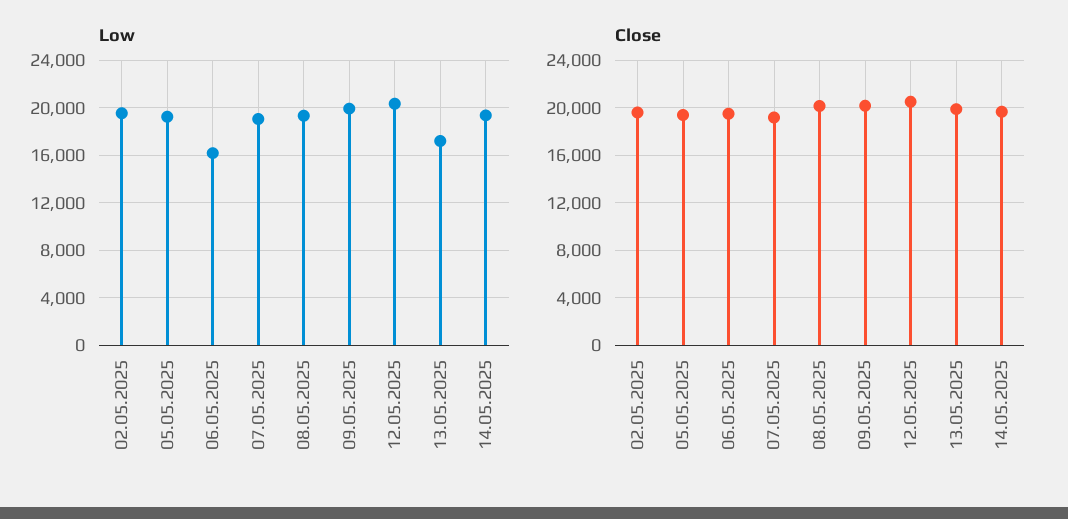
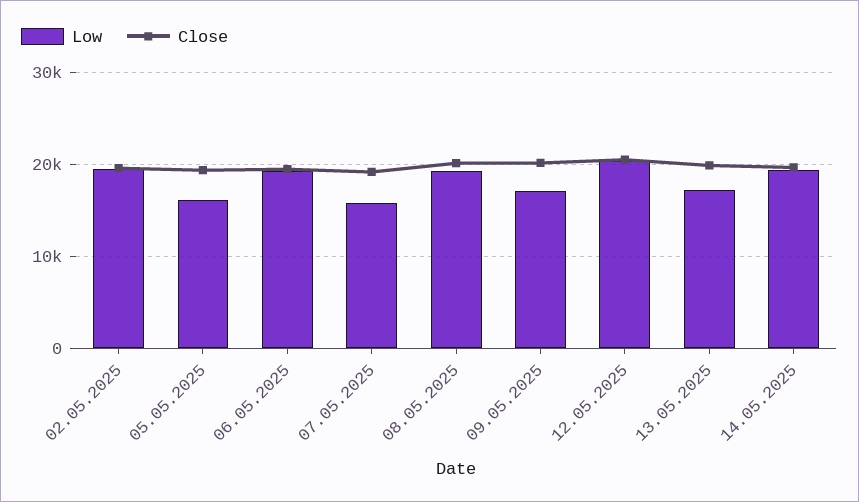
  {
    "Low": {
      "02.05.2025": 20000,
-     "05.05.2025": 19000,
+     "05.05.2025": 16000,
-     "06.05.2025": 16000,
+     "06.05.2025": 19000,
-     "07.05.2025": 19000,
+     "07.05.2025": 16000,
      "08.05.2025": 19000,
-     "09.05.2025": 20000,
+     "09.05.2025": 17000,
      "12.05.2025": 20000,
      "13.05.2025": 17000,
      "14.05.2025": 19000
    },
    "Close": {
      "02.05.2025": 20000,
      "05.05.2025": 19000,
      "06.05.2025": 19000,
      "07.05.2025": 19000,
      "08.05.2025": 20000,
      "09.05.2025": 20000,
      "12.05.2025": 21000,
      "13.05.2025": 20000,
      "14.05.2025": 20000
    }
  }

